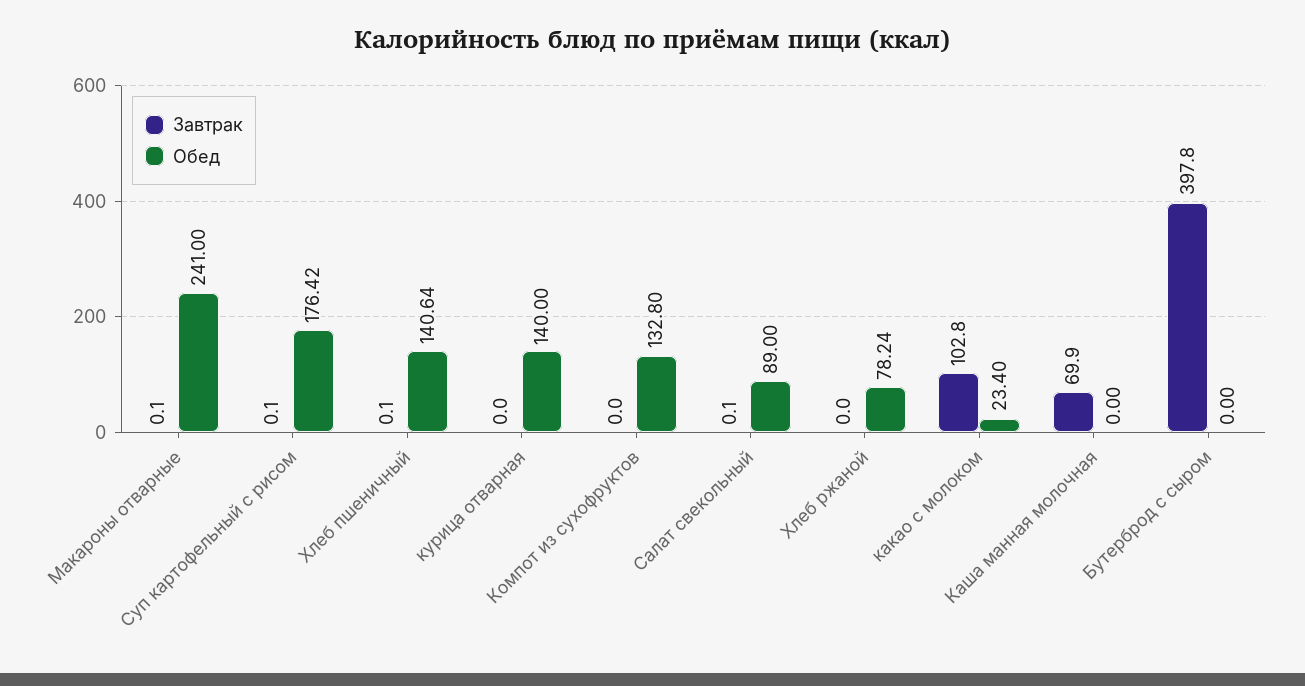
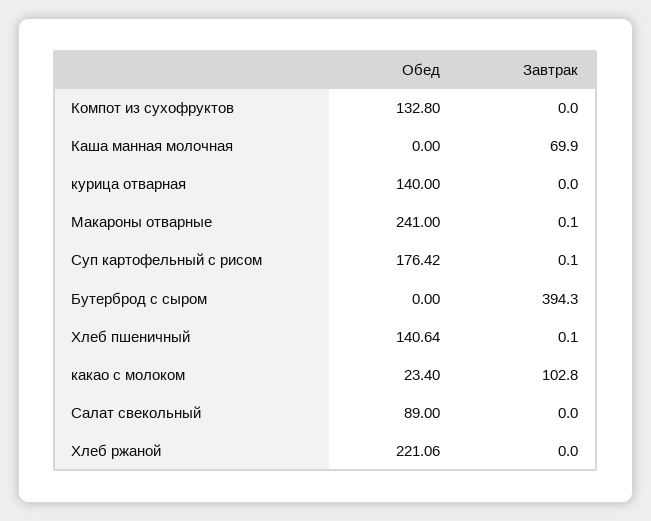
  {
    "Завтрак": {
      "Макароны отварные": 0.1,
      "Суп картофельный с рисом": 0.1,
      "Хлеб пшеничный": 0.1,
      "курица отварная": 0,
      "Компот из сухофруктов": 0,
-     "Салат свекольный": 0.1,
+     "Салат свекольный": 0,
      "Хлеб ржаной": 0,
      "какао с молоком": 102.8,
      "Каша манная молочная": 69.9,
-     "Бутерброд с сыром": 397.8
+     "Бутерброд с сыром": 394.3
    },
    "Обед": {
      "Макароны отварные": 241,
      "Суп картофельный с рисом": 176.42,
      "Хлеб пшеничный": 140.64,
      "курица отварная": 140,
      "Компот из сухофруктов": 132.8,
      "Салат свекольный": 89,
-     "Хлеб ржаной": 78.24,
+     "Хлеб ржаной": 221.06,
      "какао с молоком": 23.4,
      "Каша манная молочная": 0,
      "Бутерброд с сыром": 0
    }
  }

